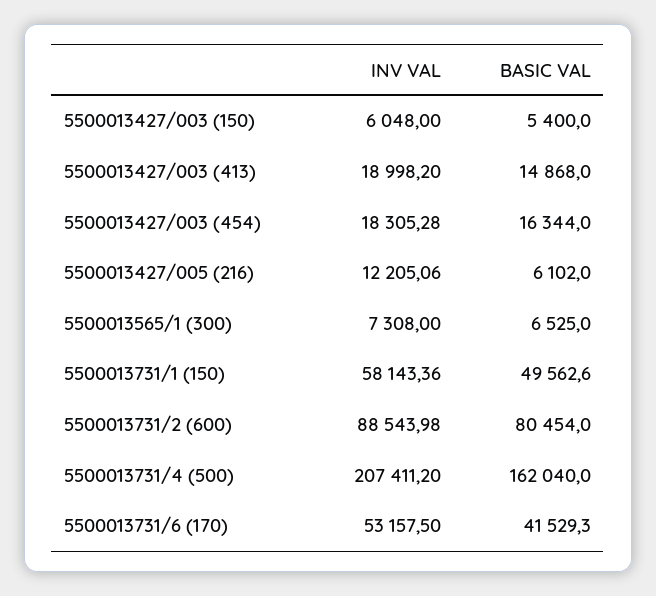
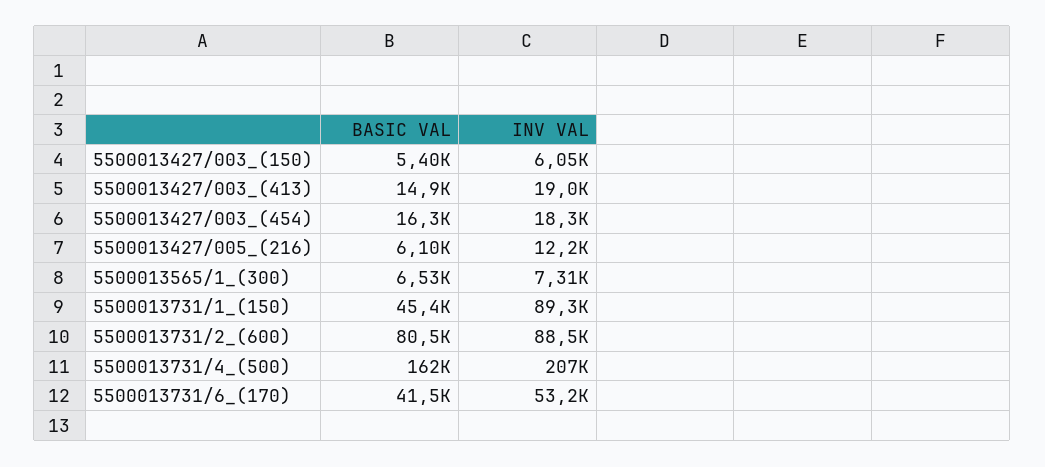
  {
    "INV VAL": {
      "5500013427/003 (150)": 6048,
      "5500013427/003 (413)": 18998.2,
      "5500013427/003 (454)": 18305.28,
      "5500013427/005 (216)": 12205.06,
      "5500013565/1 (300)": 7308,
-     "5500013731/1 (150)": 58143.36,
+     "5500013731/1 (150)": 89300,
      "5500013731/2 (600)": 88543.98,
      "5500013731/4 (500)": 207411.2,
      "5500013731/6 (170)": 53157.5
    },
    "BASIC VAL": {
      "5500013427/003 (150)": 5400,
      "5500013427/003 (413)": 14868,
      "5500013427/003 (454)": 16344,
      "5500013427/005 (216)": 6102,
      "5500013565/1 (300)": 6525,
-     "5500013731/1 (150)": 49562.6,
+     "5500013731/1 (150)": 45400,
      "5500013731/2 (600)": 80454,
      "5500013731/4 (500)": 162040,
      "5500013731/6 (170)": 41529.3
    }
  }

